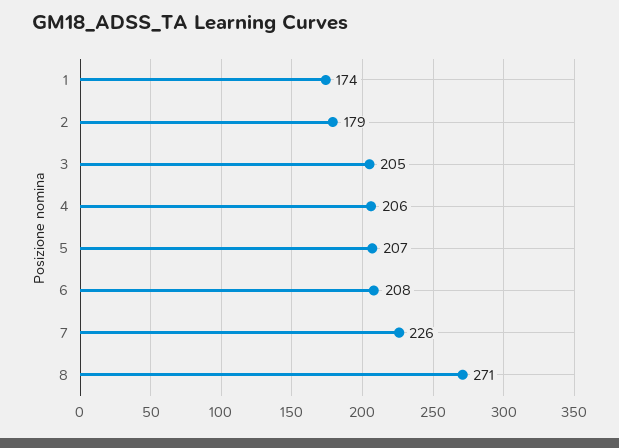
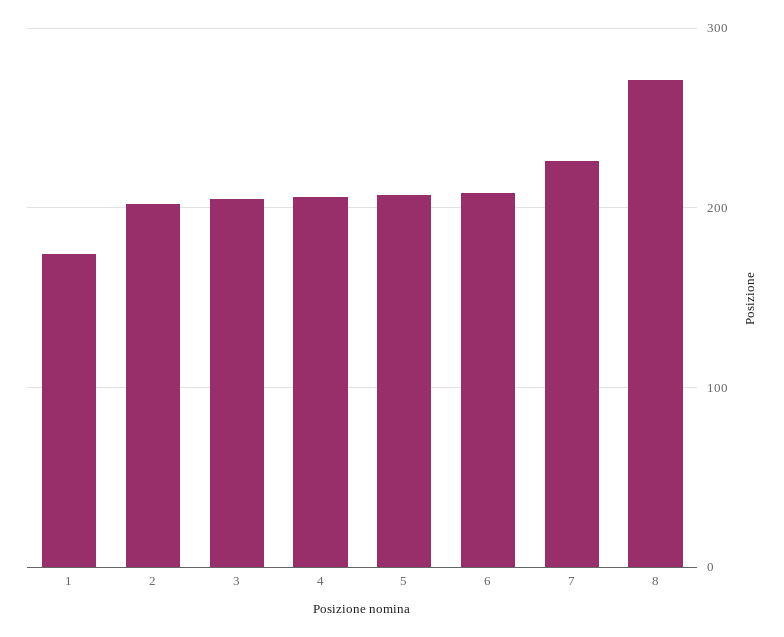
  {
    "1": 174,
-   "2": 179,
+   "2": 200,
    "3": 205,
    "4": 206,
    "5": 207,
    "6": 208,
    "7": 226,
    "8": 271
  }

